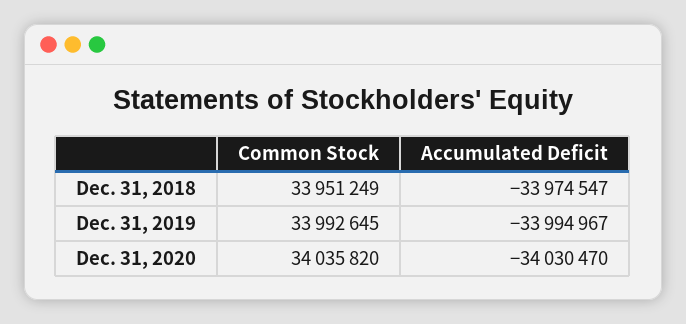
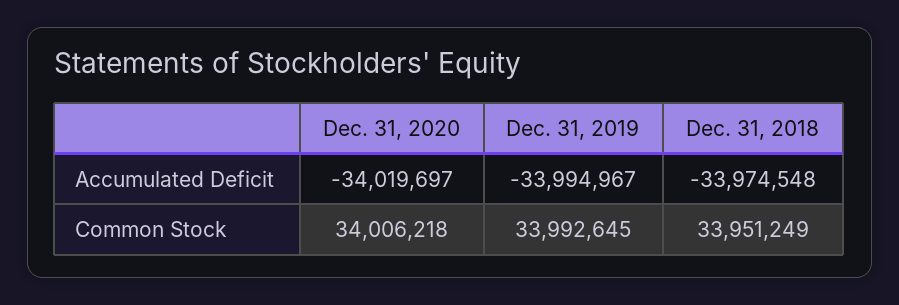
  {
    "Common Stock": {
      "Dec. 31, 2018": 33951249,
      "Dec. 31, 2019": 33992645,
-     "Dec. 31, 2020": 34035820
+     "Dec. 31, 2020": 34006218
    },
    "Accumulated Deficit": {
-     "Dec. 31, 2018": -33974547,
+     "Dec. 31, 2018": -33974548,
      "Dec. 31, 2019": -33994967,
-     "Dec. 31, 2020": -34030470
+     "Dec. 31, 2020": -34019697
    }
  }

